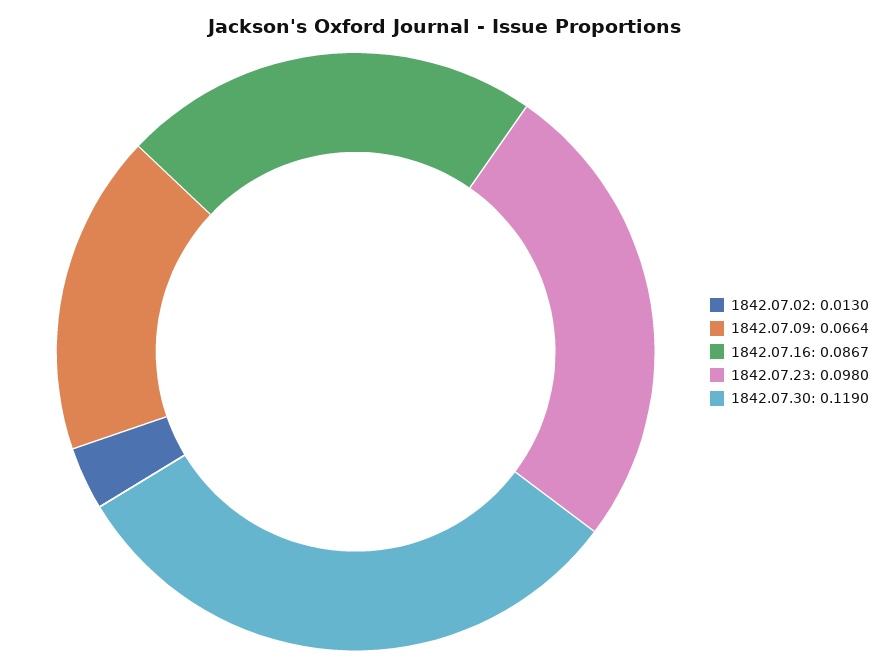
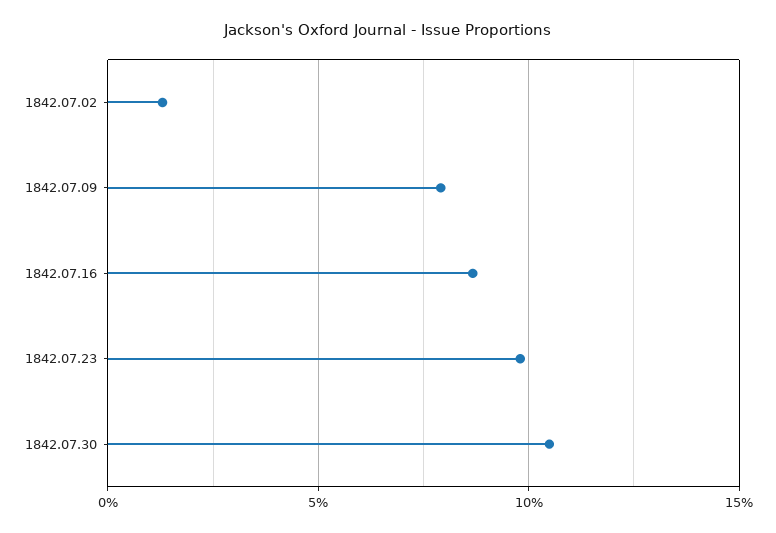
  {
    "1842.07.02": 0.013,
-   "1842.07.09": 0.0664,
+   "1842.07.09": 0.08,
    "1842.07.16": 0.0867,
    "1842.07.23": 0.098,
-   "1842.07.30": 0.119
+   "1842.07.30": 0.105
  }

